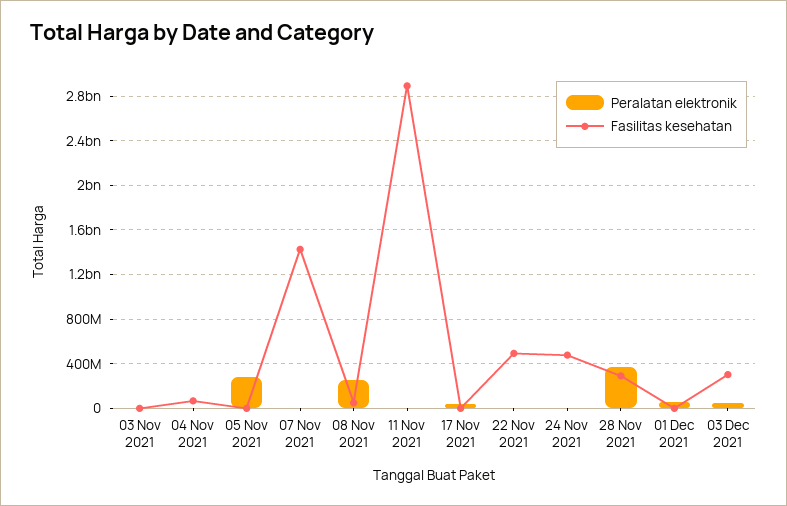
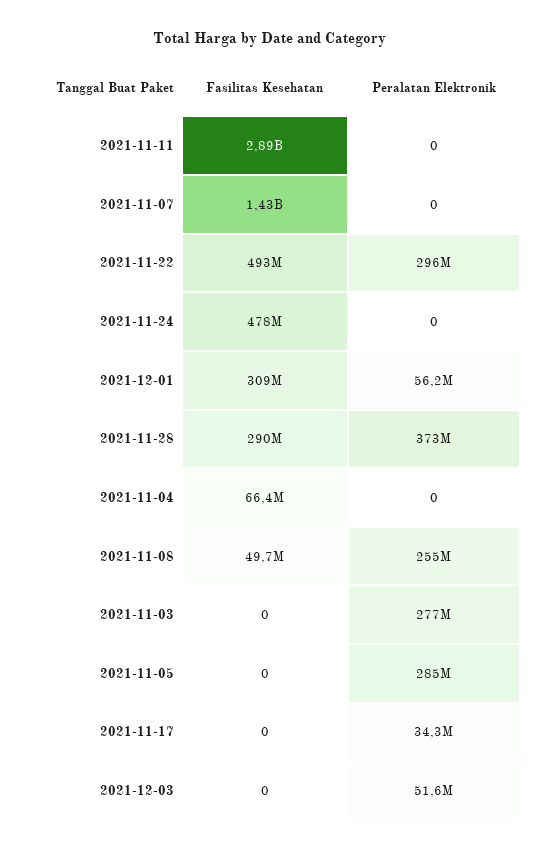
  {
    "Peralatan elektronik": {
-     "03 Nov 2021": 0,
+     "03 Nov 2021": 277000000,
      "04 Nov 2021": 0,
      "05 Nov 2021": 285000000,
      "07 Nov 2021": 0,
      "08 Nov 2021": 255000000,
      "11 Nov 2021": 0,
      "17 Nov 2021": 34300000,
-     "22 Nov 2021": 0,
+     "22 Nov 2021": 296000000,
      "24 Nov 2021": 0,
      "28 Nov 2021": 373000000,
      "01 Dec 2021": 56200000,
      "03 Dec 2021": 51600000
    },
    "Fasilitas kesehatan": {
      "03 Nov 2021": 0,
      "04 Nov 2021": 66400000,
      "05 Nov 2021": 0,
      "07 Nov 2021": 1430000000,
      "08 Nov 2021": 49700000,
      "11 Nov 2021": 2890000000,
      "17 Nov 2021": 0,
      "22 Nov 2021": 493000000,
      "24 Nov 2021": 478000000,
      "28 Nov 2021": 290000000,
-     "01 Dec 2021": 0,
+     "01 Dec 2021": 309000000,
-     "03 Dec 2021": 300000000
+     "03 Dec 2021": 0
    }
  }

